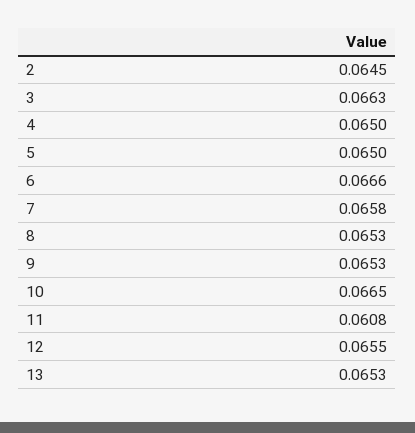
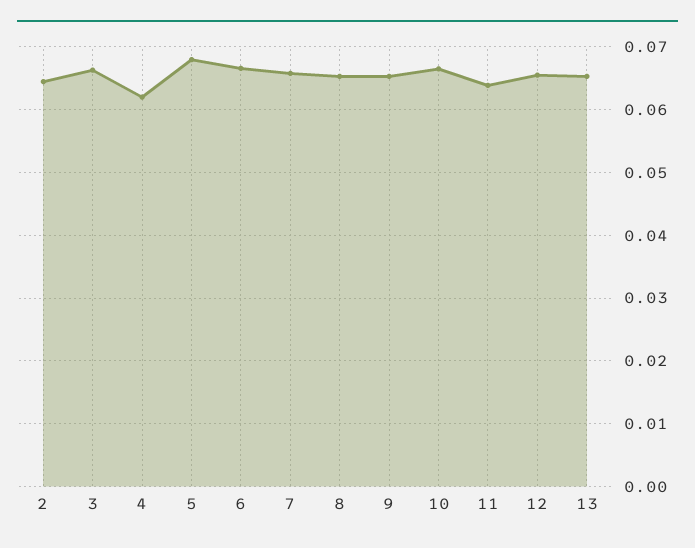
  {
    "2": 0.0645,
    "3": 0.0663,
-   "4": 0.065,
+   "4": 0.062,
-   "5": 0.065,
+   "5": 0.068,
    "6": 0.0666,
    "7": 0.0658,
    "8": 0.0653,
    "9": 0.0653,
    "10": 0.0665,
-   "11": 0.0608,
+   "11": 0.064,
    "12": 0.0655,
    "13": 0.0653
  }

